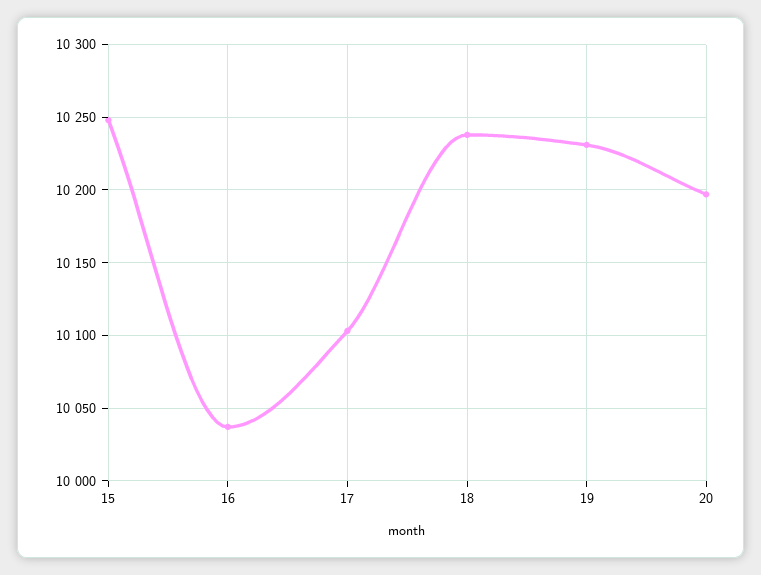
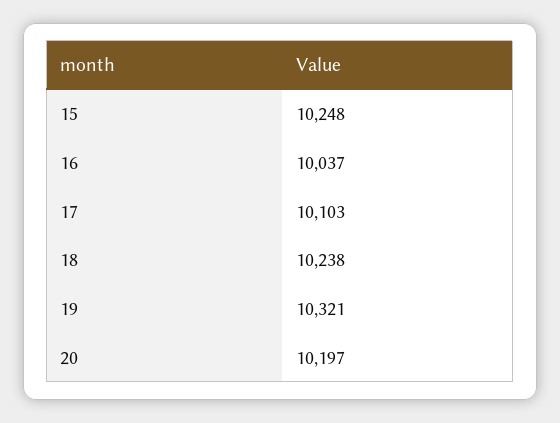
  {
    "15": 10248,
    "16": 10037,
    "17": 10103,
    "18": 10238,
-   "19": 10230,
+   "19": 10321,
    "20": 10197
  }

